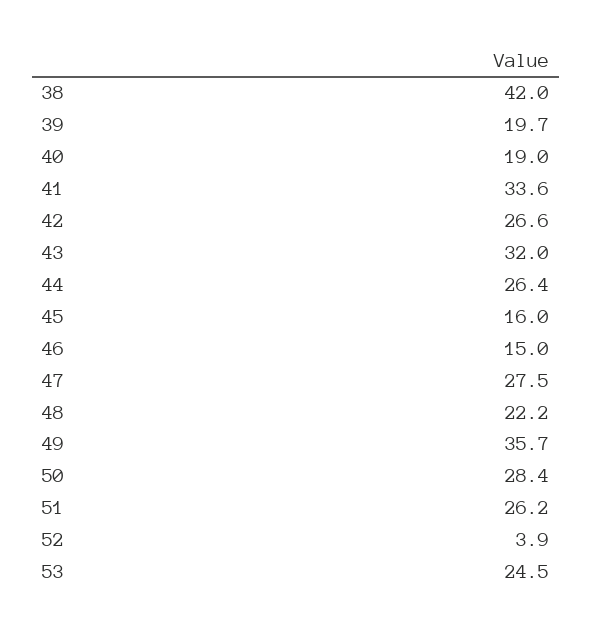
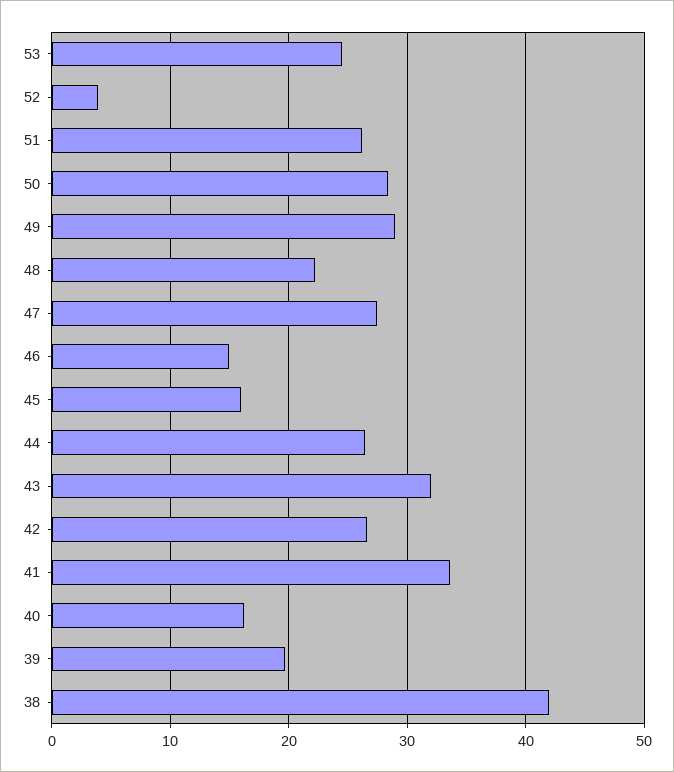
  {
    "38": 42,
    "39": 19.7,
-   "40": 19,
+   "40": 16,
    "41": 33.6,
    "42": 26.6,
    "43": 32,
    "44": 26.4,
    "45": 16,
    "46": 15,
    "47": 27.5,
    "48": 22.2,
-   "49": 35.7,
+   "49": 29,
    "50": 28.4,
    "51": 26.2,
    "52": 3.9,
    "53": 24.5
  }

